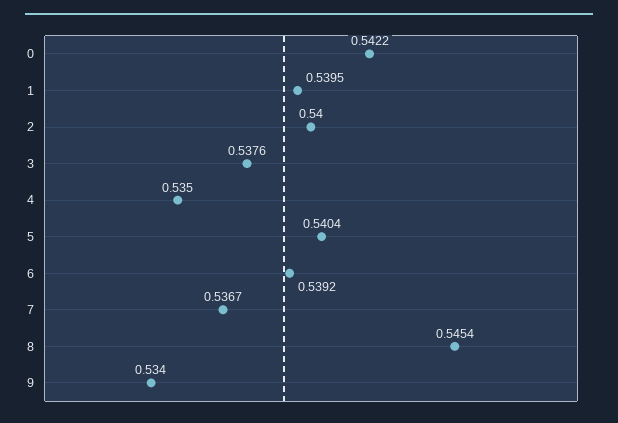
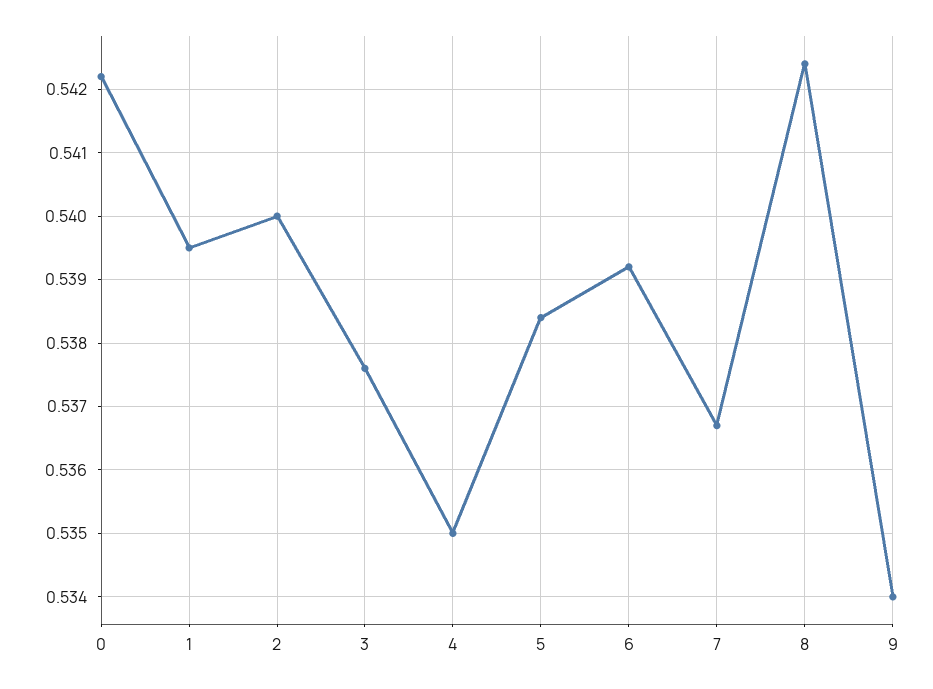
  {
    "0": 0.5422,
    "1": 0.5395,
    "2": 0.54,
    "3": 0.5376,
    "4": 0.535,
-   "5": 0.5404,
+   "5": 0.5384,
    "6": 0.5392,
    "7": 0.5367,
-   "8": 0.5454,
+   "8": 0.5424,
    "9": 0.534
  }

